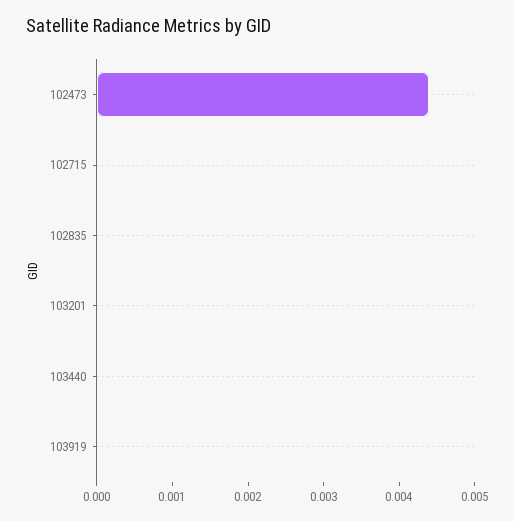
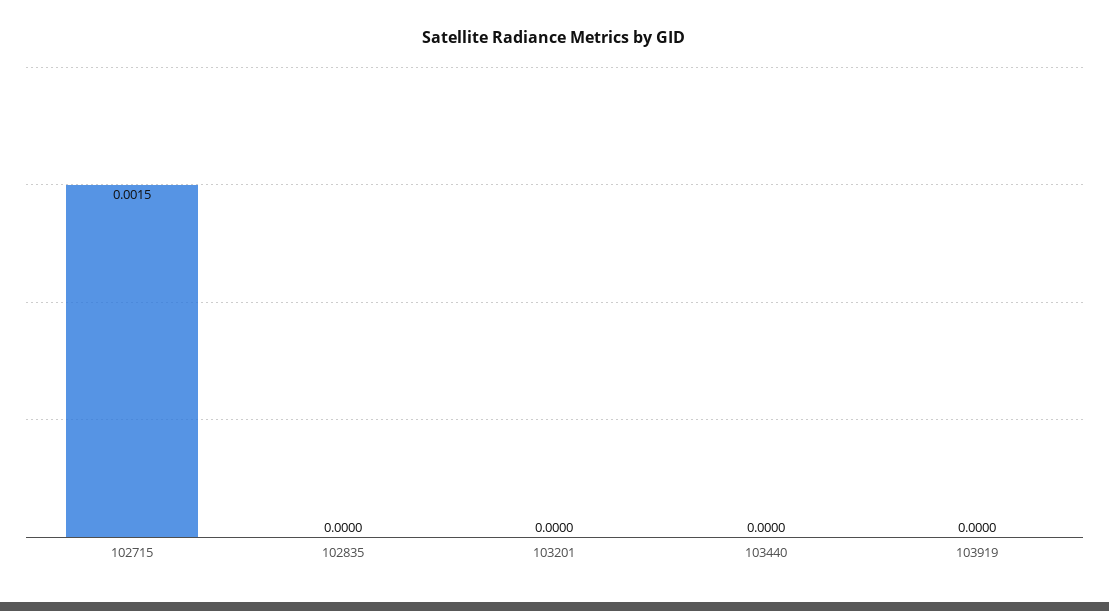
  {
-   "102473": 0.0045,
-   "102715": 0,
+   "102715": 0.0015,
    "102835": 0,
    "103201": 0,
    "103440": 0,
    "103919": 0
  }

